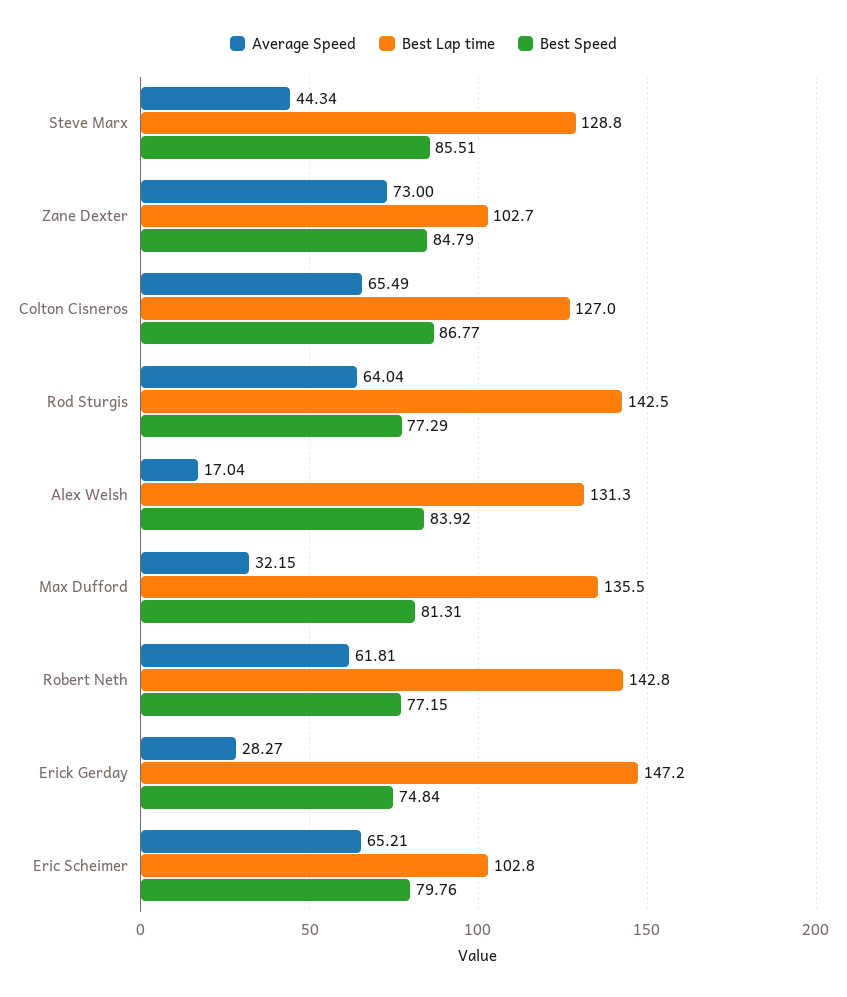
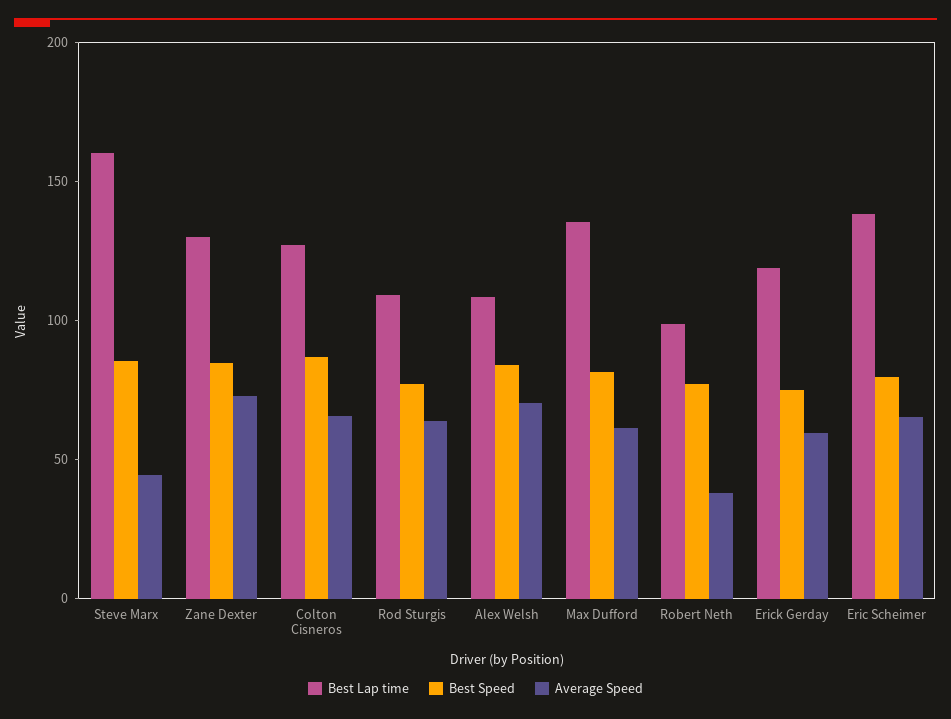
  {
    "Average Speed": {
      "Steve Marx": 44.34,
      "Zane Dexter": 73,
      "Colton Cisneros": 65.49,
      "Rod Sturgis": 64.04,
-     "Alex Welsh": 17.04,
+     "Alex Welsh": 70,
-     "Max Dufford": 32.15,
+     "Max Dufford": 60,
-     "Robert Neth": 61.81,
+     "Robert Neth": 40,
-     "Erick Gerday": 28.27,
+     "Erick Gerday": 60,
      "Eric Scheimer": 65.21
    },
    "Best Lap time": {
-     "Steve Marx": 128.8,
+     "Steve Marx": 160,
-     "Zane Dexter": 102.7,
+     "Zane Dexter": 130,
      "Colton Cisneros": 127,
-     "Rod Sturgis": 142.5,
+     "Rod Sturgis": 110,
-     "Alex Welsh": 131.3,
+     "Alex Welsh": 110,
      "Max Dufford": 135.5,
-     "Robert Neth": 142.8,
+     "Robert Neth": 100,
-     "Erick Gerday": 147.2,
+     "Erick Gerday": 120,
-     "Eric Scheimer": 102.8
+     "Eric Scheimer": 140
    },
    "Best Speed": {
      "Steve Marx": 85.51,
      "Zane Dexter": 84.79,
      "Colton Cisneros": 86.77,
      "Rod Sturgis": 77.29,
      "Alex Welsh": 83.92,
      "Max Dufford": 81.31,
      "Robert Neth": 77.15,
      "Erick Gerday": 74.84,
      "Eric Scheimer": 79.76
    }
  }

